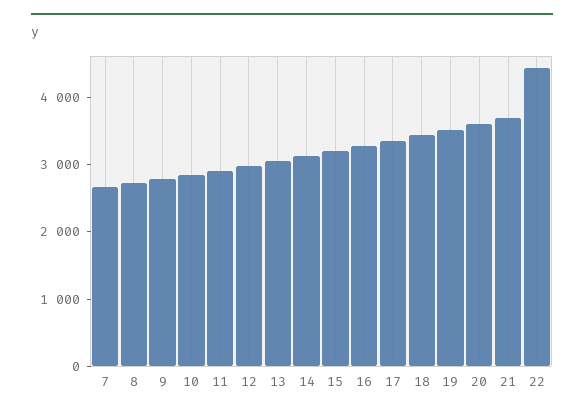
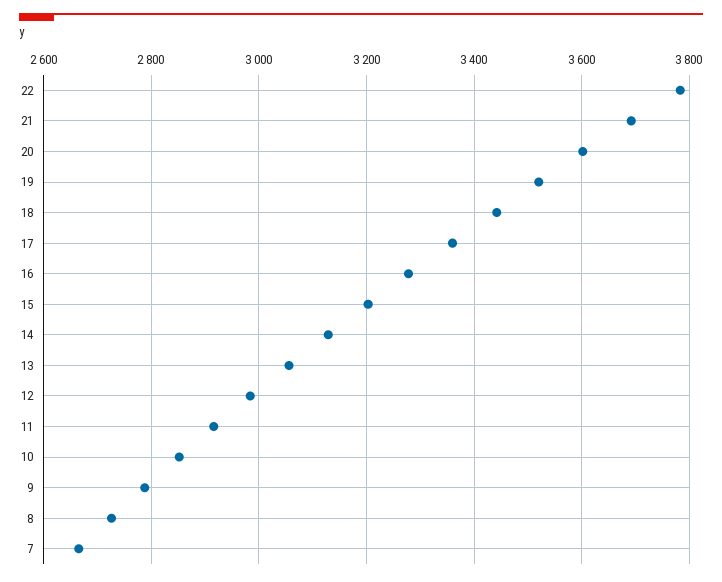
  {
    "7": 2660,
    "8": 2720,
    "9": 2780,
    "10": 2860,
    "11": 2920,
    "12": 2980,
    "13": 3060,
    "14": 3120,
    "15": 3200,
    "16": 3280,
    "17": 3360,
    "18": 3440,
    "19": 3520,
    "20": 3600,
    "21": 3700,
-   "22": 4400
+   "22": 3780
  }

